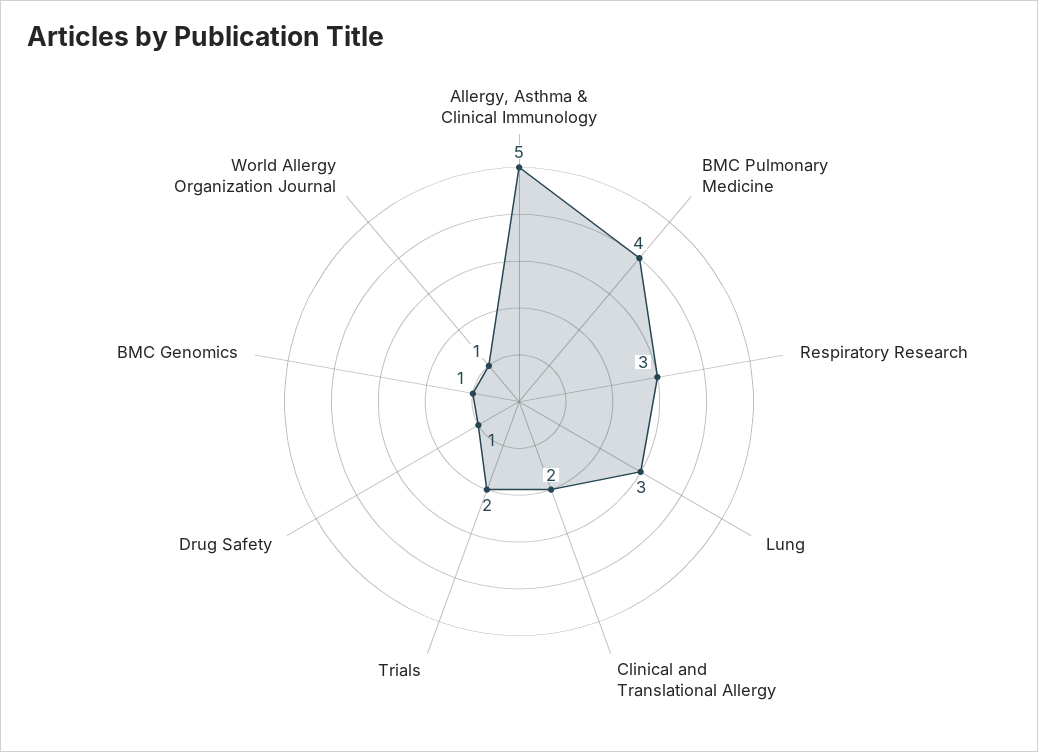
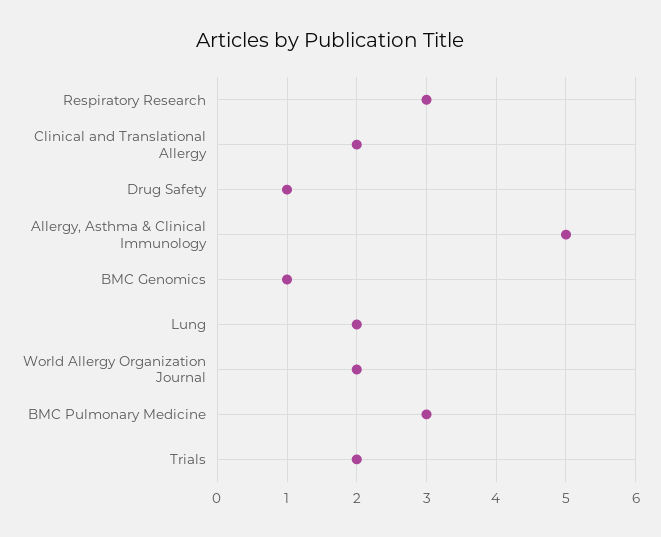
  {
    "Allergy, Asthma & Clinical Immunology": 5,
-   "BMC Pulmonary Medicine": 4,
+   "BMC Pulmonary Medicine": 3,
    "Respiratory Research": 3,
-   "Lung": 3,
+   "Lung": 2,
    "Clinical and Translational Allergy": 2,
    "Trials": 2,
    "Drug Safety": 1,
    "BMC Genomics": 1,
-   "World Allergy Organization Journal": 1
+   "World Allergy Organization Journal": 2
  }

